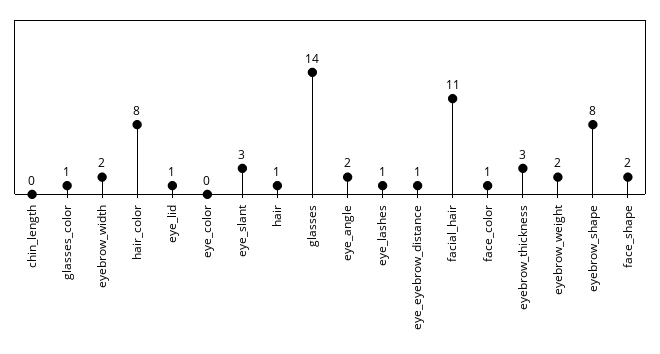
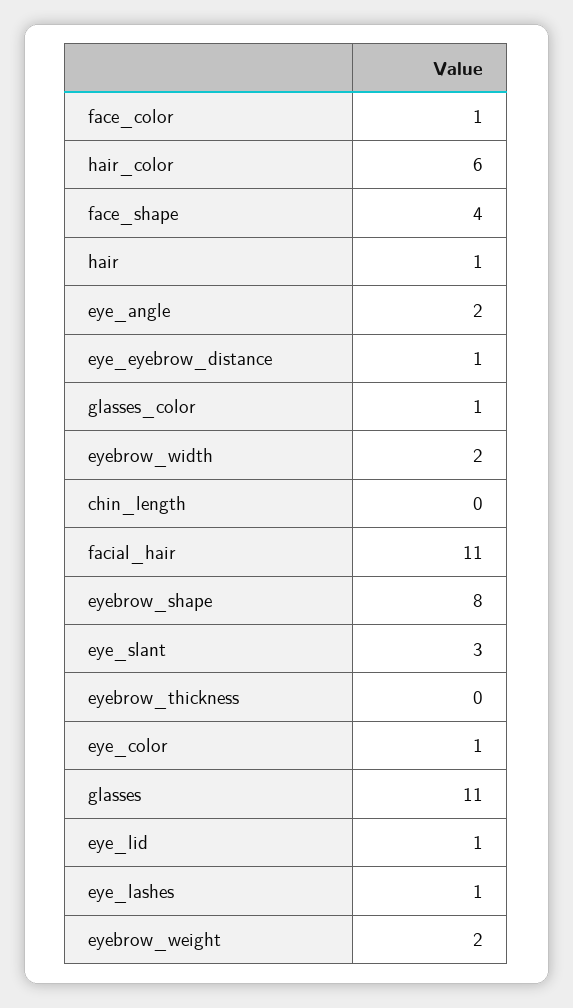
  {
    "chin_length": 0,
    "glasses_color": 1,
    "eyebrow_width": 2,
-   "hair_color": 8,
+   "hair_color": 6,
    "eye_lid": 1,
-   "eye_color": 0,
+   "eye_color": 1,
    "eye_slant": 3,
    "hair": 1,
-   "glasses": 14,
+   "glasses": 11,
    "eye_angle": 2,
    "eye_lashes": 1,
    "eye_eyebrow_distance": 1,
    "facial_hair": 11,
    "face_color": 1,
-   "eyebrow_thickness": 3,
+   "eyebrow_thickness": 0,
    "eyebrow_weight": 2,
    "eyebrow_shape": 8,
-   "face_shape": 2
+   "face_shape": 4
  }

